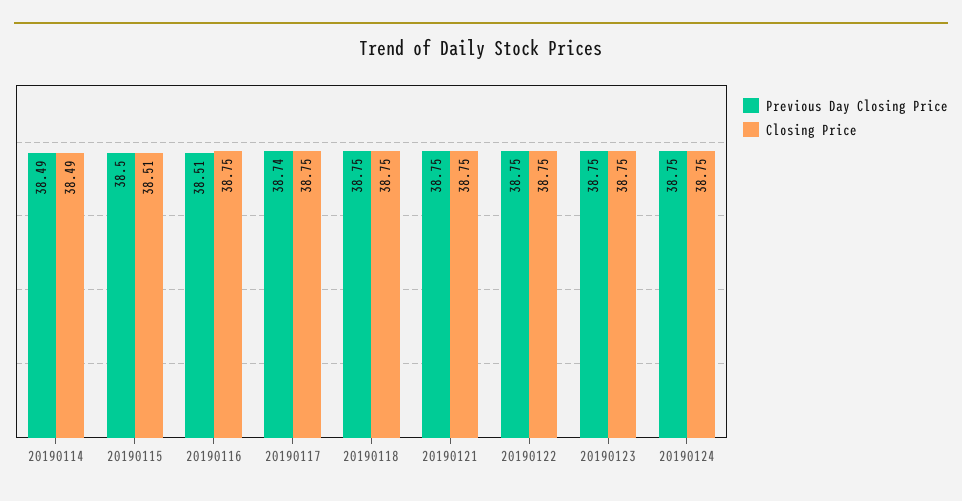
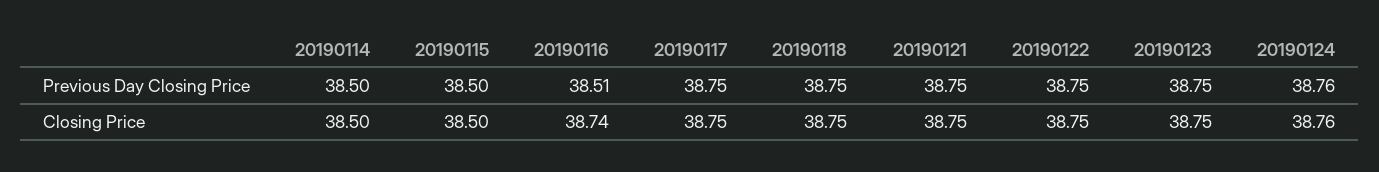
  {
    "Previous Day Closing Price": {
-     "20190114": 38.49,
+     "20190114": 38.5,
      "20190115": 38.5,
      "20190116": 38.51,
-     "20190117": 38.74,
+     "20190117": 38.75,
      "20190118": 38.75,
      "20190121": 38.75,
      "20190122": 38.75,
      "20190123": 38.75,
-     "20190124": 38.75
+     "20190124": 38.76
    },
    "Closing Price": {
-     "20190114": 38.49,
+     "20190114": 38.5,
-     "20190115": 38.51,
+     "20190115": 38.5,
-     "20190116": 38.75,
+     "20190116": 38.74,
      "20190117": 38.75,
      "20190118": 38.75,
      "20190121": 38.75,
      "20190122": 38.75,
      "20190123": 38.75,
-     "20190124": 38.75
+     "20190124": 38.76
    }
  }

